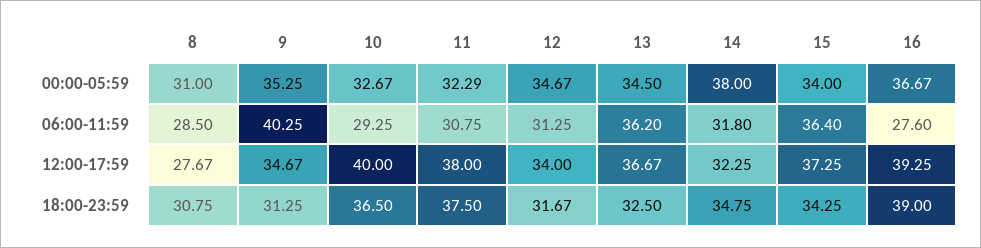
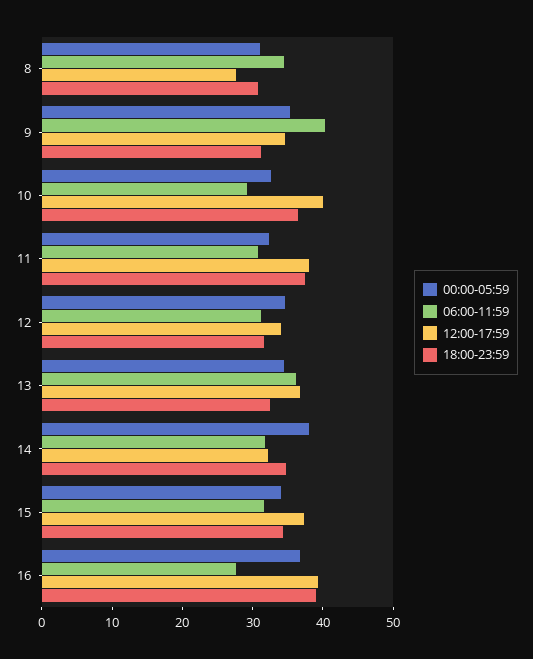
  {
    "00:00-05:59": {
      "8": 31,
      "9": 35.25,
      "10": 32.67,
      "11": 32.29,
      "12": 34.67,
      "13": 34.5,
      "14": 38,
      "15": 34,
      "16": 36.67
    },
    "06:00-11:59": {
-     "8": 28.5,
+     "8": 34,
      "9": 40.25,
      "10": 29.25,
      "11": 30.75,
      "12": 31.25,
      "13": 36.2,
      "14": 31.8,
-     "15": 36.4,
+     "15": 32,
      "16": 27.6
    },
    "12:00-17:59": {
      "8": 27.67,
      "9": 34.67,
      "10": 40,
      "11": 38,
      "12": 34,
      "13": 36.67,
      "14": 32.25,
      "15": 37.25,
      "16": 39.25
    },
    "18:00-23:59": {
      "8": 30.75,
      "9": 31.25,
      "10": 36.5,
      "11": 37.5,
      "12": 31.67,
      "13": 32.5,
      "14": 34.75,
      "15": 34.25,
      "16": 39
    }
  }

